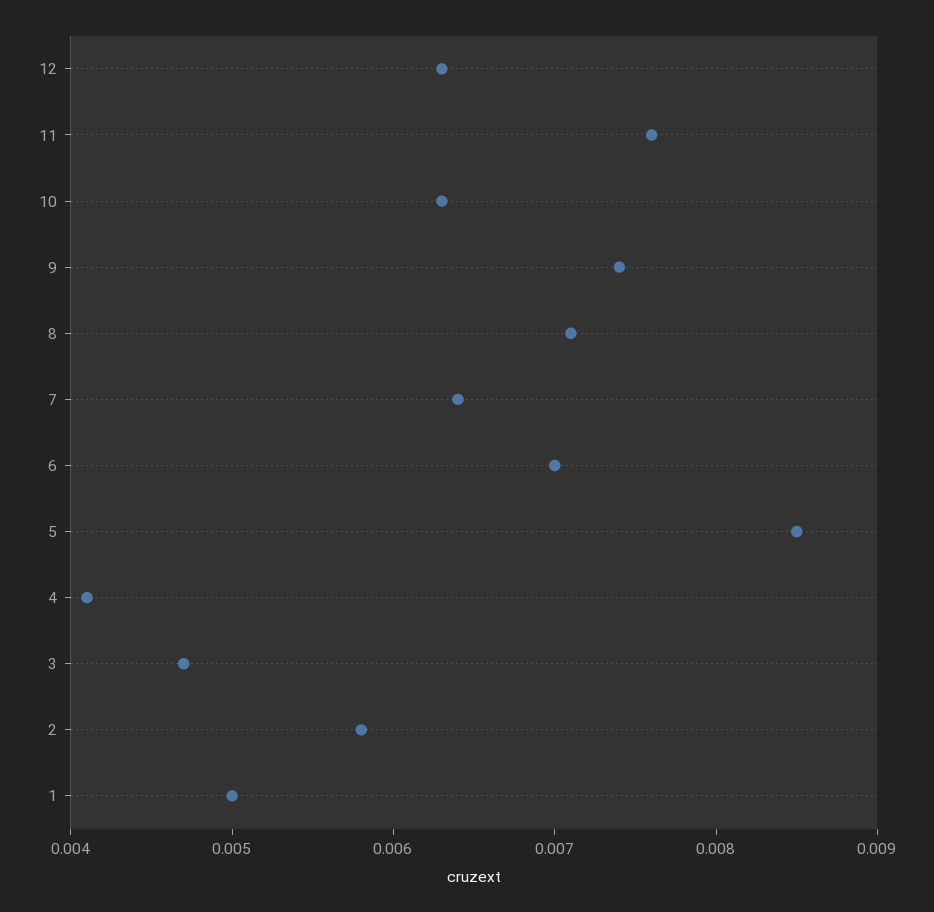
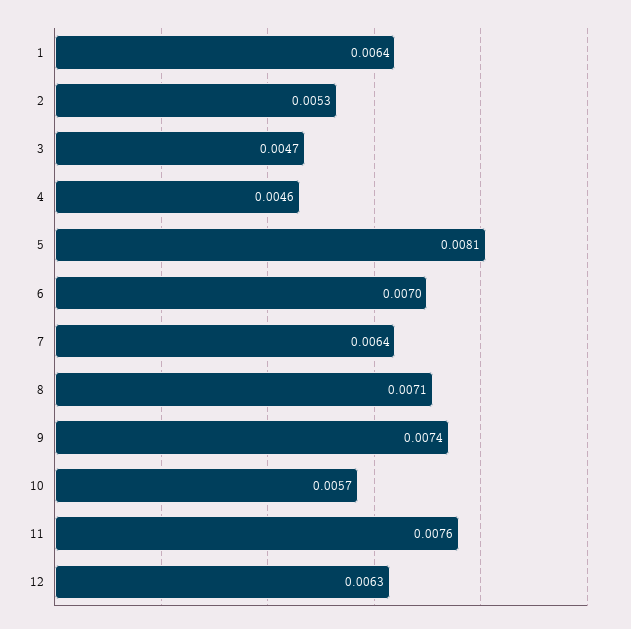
  {
    "12": 0.0063,
    "11": 0.0076,
-   "10": 0.0063,
+   "10": 0.0057,
    "9": 0.0074,
    "8": 0.0071,
    "7": 0.0064,
    "6": 0.007,
-   "5": 0.0085,
+   "5": 0.0081,
-   "4": 0.0041,
+   "4": 0.0046,
    "3": 0.0047,
-   "2": 0.0058,
+   "2": 0.0053,
-   "1": 0.005
+   "1": 0.0064
  }

